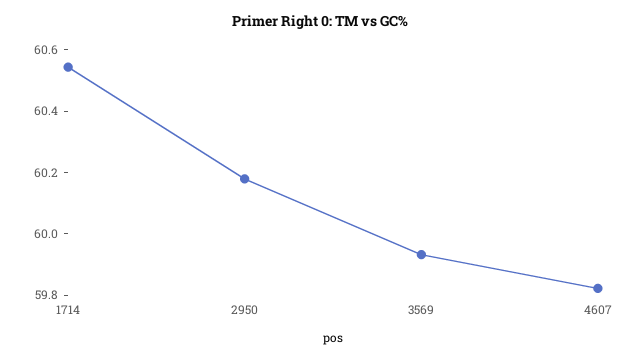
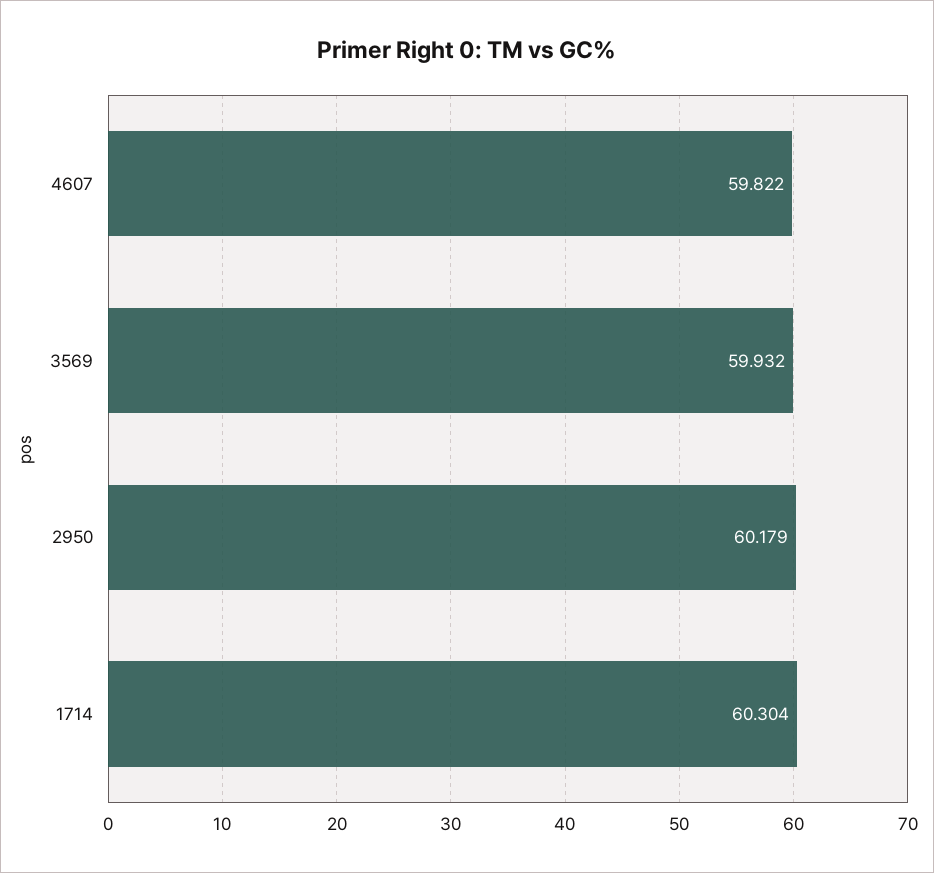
  {
-   "1714": 60.55,
+   "1714": 60.304,
    "2950": 60.179,
    "3569": 59.932,
    "4607": 59.822
  }

